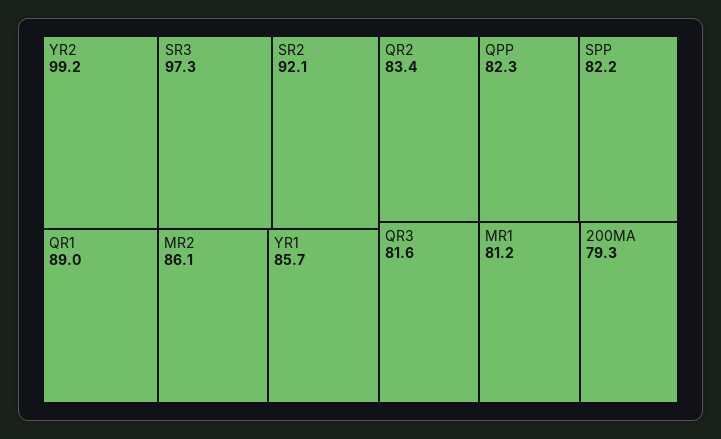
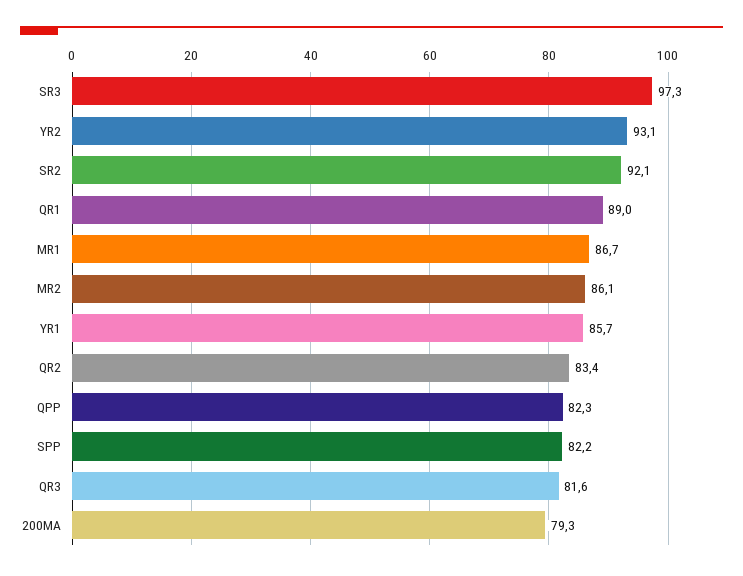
  {
-   "YR2": 99.2,
+   "YR2": 93.1,
    "SR3": 97.3,
    "SR2": 92.1,
    "QR1": 89,
    "MR2": 86.1,
    "YR1": 85.7,
    "QR2": 83.4,
    "QPP": 82.3,
    "SPP": 82.2,
    "QR3": 81.6,
-   "MR1": 81.2,
+   "MR1": 86.7,
    "200MA": 79.3
  }

